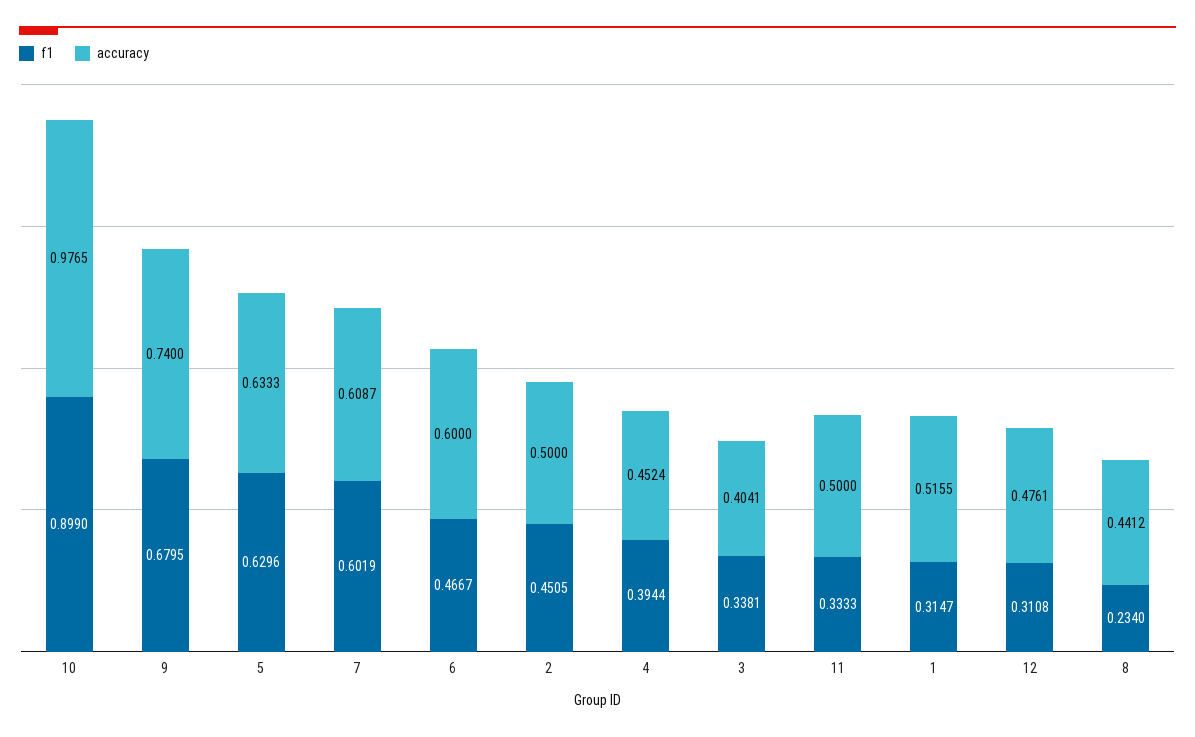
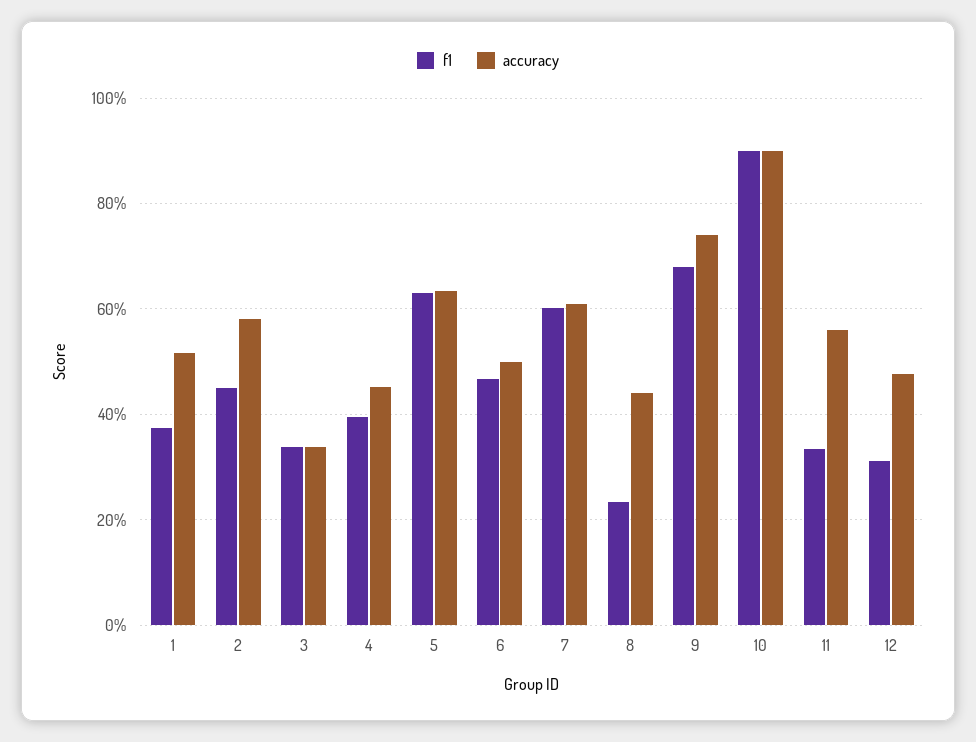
  {
    "f1": {
      "10": 0.899,
      "9": 0.6795,
      "5": 0.6296,
      "7": 0.6019,
      "6": 0.4667,
      "2": 0.4505,
      "4": 0.3944,
      "3": 0.3381,
      "11": 0.3333,
-     "1": 0.3147,
+     "1": 0.38,
      "12": 0.3108,
      "8": 0.234
    },
    "accuracy": {
-     "10": 0.9765,
+     "10": 0.9,
      "9": 0.74,
      "5": 0.6333,
      "7": 0.6087,
-     "6": 0.6,
+     "6": 0.5,
-     "2": 0.5,
+     "2": 0.58,
      "4": 0.4524,
-     "3": 0.4041,
+     "3": 0.34,
-     "11": 0.5,
+     "11": 0.56,
      "1": 0.5155,
      "12": 0.4761,
      "8": 0.4412
    }
  }

